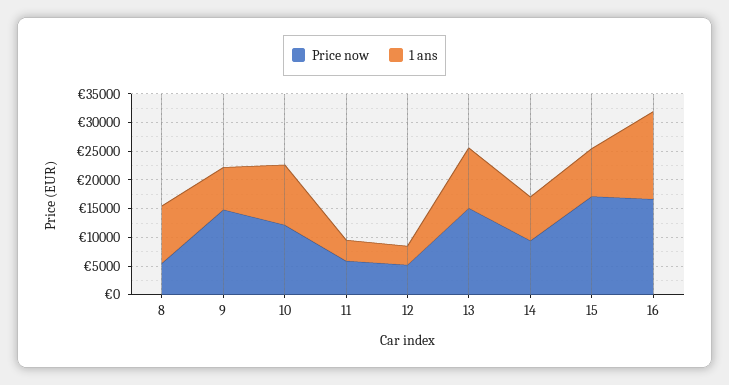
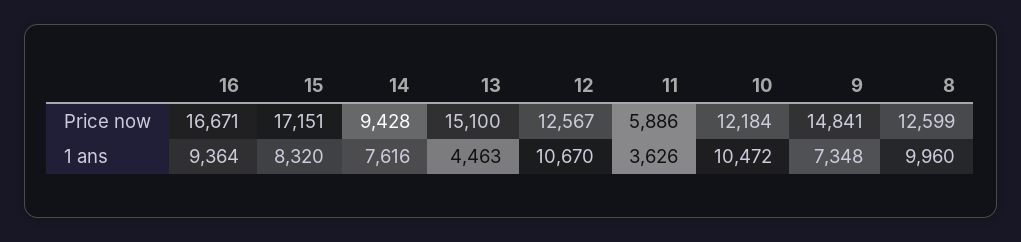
  {
    "Price now": {
-     "8": 5000,
+     "8": 12599,
      "9": 14841,
      "10": 12184,
      "11": 5886,
-     "12": 5000,
+     "12": 12567,
      "13": 15100,
      "14": 9428,
      "15": 17151,
      "16": 16671
    },
    "1 ans": {
      "8": 9960,
      "9": 7348,
      "10": 10472,
      "11": 3626,
-     "12": 2500,
+     "12": 10670,
-     "13": 10000,
+     "13": 4463,
      "14": 7616,
      "15": 8320,
-     "16": 15000
+     "16": 9364
    }
  }

